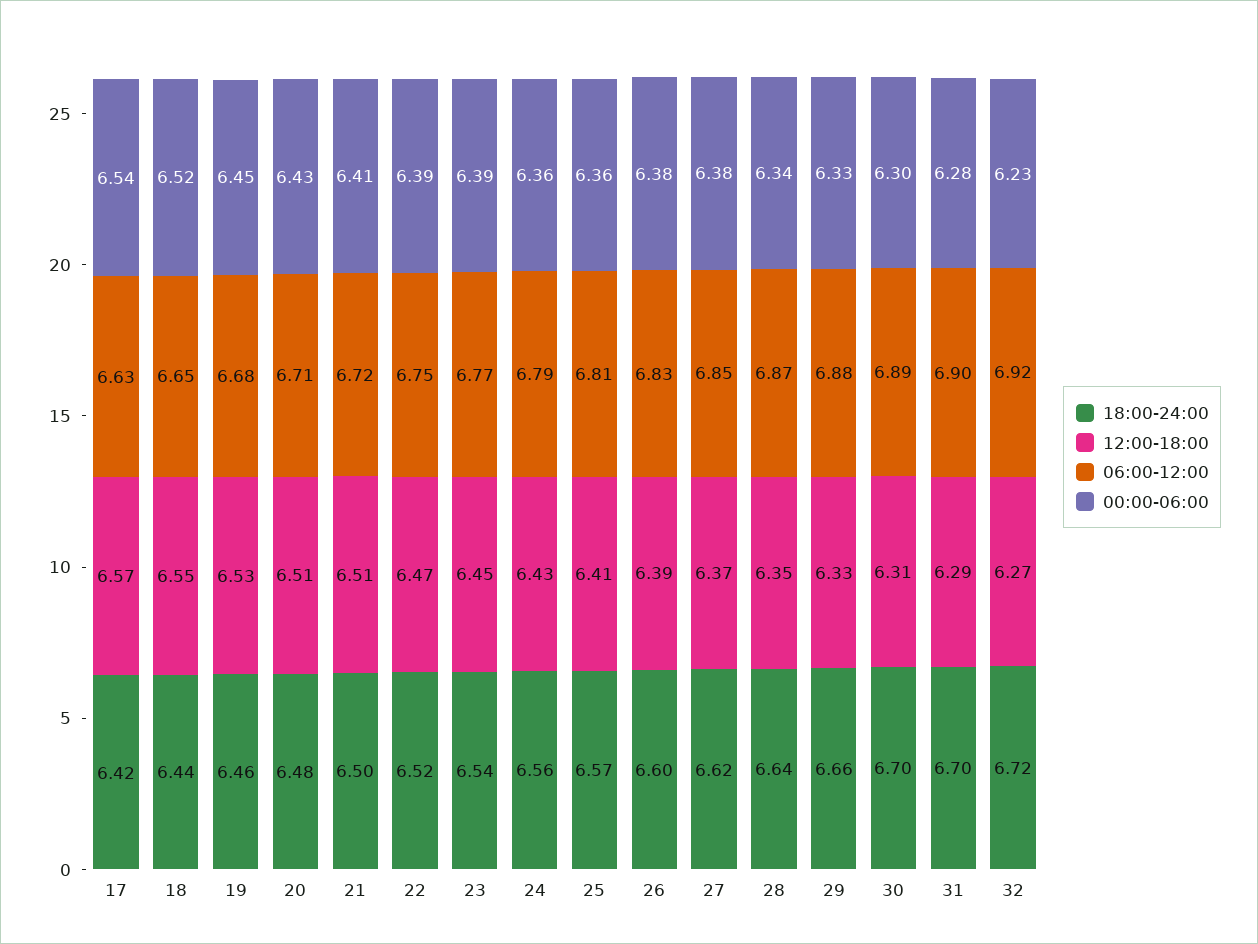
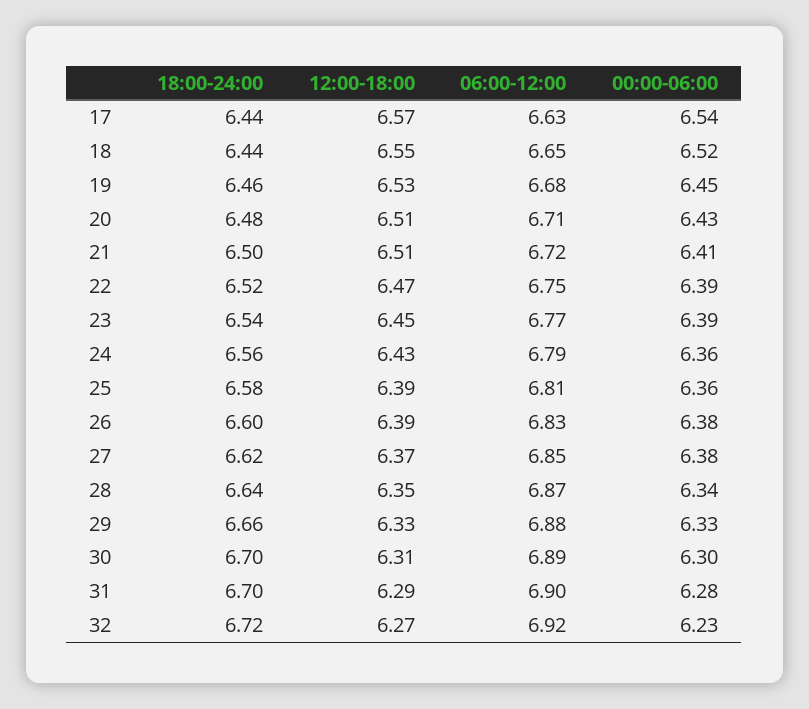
  {
    "18:00-24:00": {
-     "17": 6.42,
+     "17": 6.44,
      "18": 6.44,
      "19": 6.46,
      "20": 6.48,
      "21": 6.5,
      "22": 6.52,
      "23": 6.54,
      "24": 6.56,
-     "25": 6.57,
+     "25": 6.58,
      "26": 6.6,
      "27": 6.62,
      "28": 6.64,
      "29": 6.66,
      "30": 6.7,
      "31": 6.7,
      "32": 6.72
    },
    "12:00-18:00": {
      "17": 6.57,
      "18": 6.55,
      "19": 6.53,
      "20": 6.51,
      "21": 6.51,
      "22": 6.47,
      "23": 6.45,
      "24": 6.43,
-     "25": 6.41,
+     "25": 6.39,
      "26": 6.39,
      "27": 6.37,
      "28": 6.35,
      "29": 6.33,
      "30": 6.31,
      "31": 6.29,
      "32": 6.27
    },
    "06:00-12:00": {
      "17": 6.63,
      "18": 6.65,
      "19": 6.68,
      "20": 6.71,
      "21": 6.72,
      "22": 6.75,
      "23": 6.77,
      "24": 6.79,
      "25": 6.81,
      "26": 6.83,
      "27": 6.85,
      "28": 6.87,
      "29": 6.88,
      "30": 6.89,
      "31": 6.9,
      "32": 6.92
    },
    "00:00-06:00": {
      "17": 6.54,
      "18": 6.52,
      "19": 6.45,
      "20": 6.43,
      "21": 6.41,
      "22": 6.39,
      "23": 6.39,
      "24": 6.36,
      "25": 6.36,
      "26": 6.38,
      "27": 6.38,
      "28": 6.34,
      "29": 6.33,
      "30": 6.3,
      "31": 6.28,
      "32": 6.23
    }
  }

